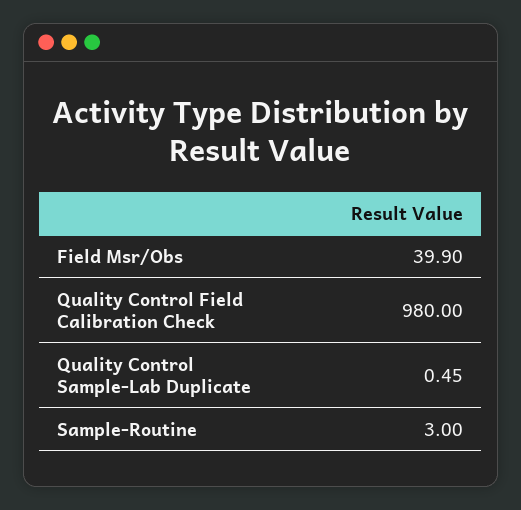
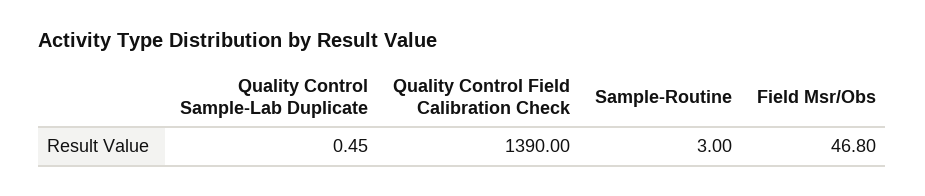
  {
-   "Field Msr/Obs": 39.9,
+   "Field Msr/Obs": 46.8,
-   "Quality Control Field Calibration Check": 980,
+   "Quality Control Field Calibration Check": 1390,
    "Quality Control Sample-Lab Duplicate": 0.45,
    "Sample-Routine": 3
  }

